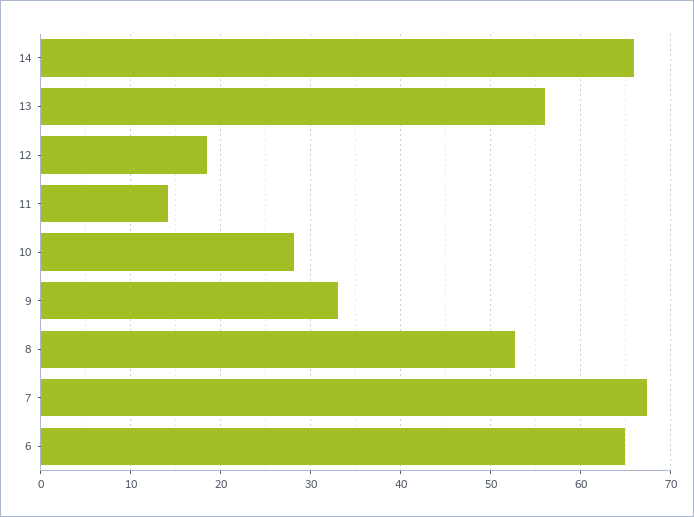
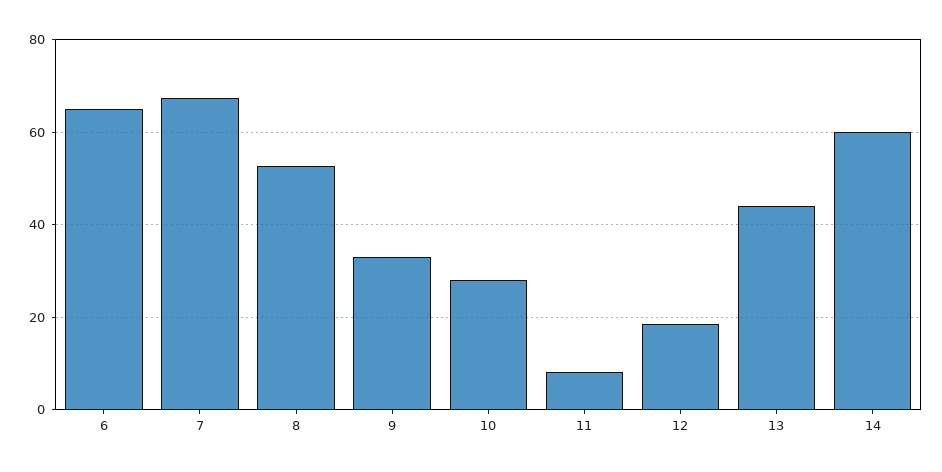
  {
-   "14": 66,
+   "14": 60,
-   "13": 56,
+   "13": 44,
    "12": 18,
-   "11": 14,
+   "11": 8,
    "10": 28,
    "9": 33,
    "8": 53,
    "7": 67,
    "6": 65
  }

